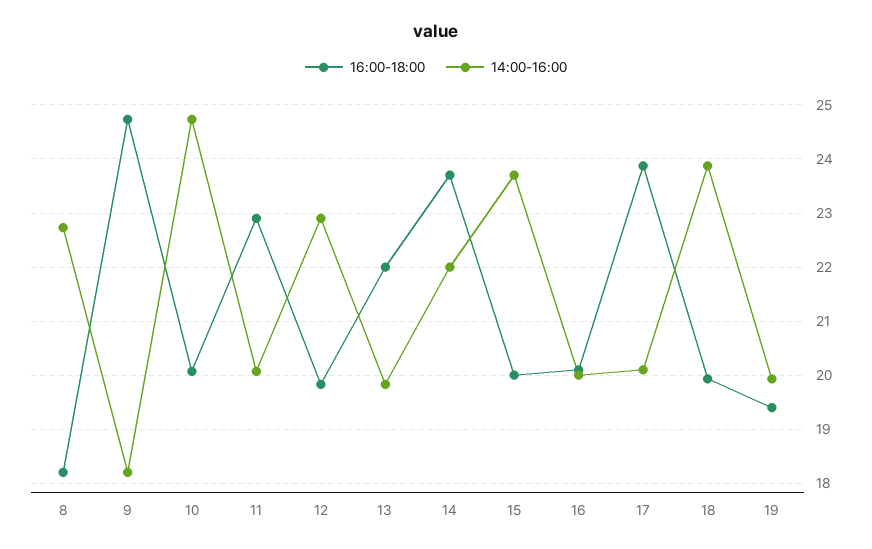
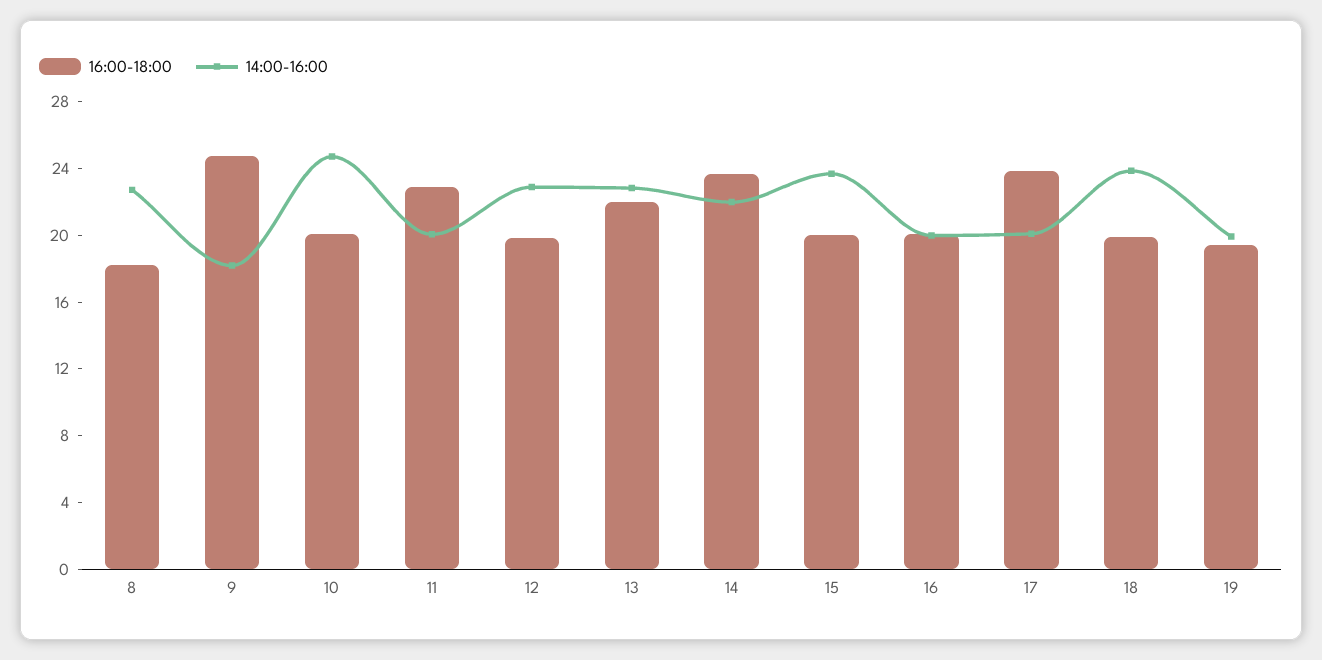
  {
    "16:00-18:00": {
      "8": 18.2,
      "9": 24.8,
      "10": 20,
      "11": 23,
      "12": 19.8,
      "13": 22,
      "14": 23.8,
      "15": 20,
      "16": 20.2,
      "17": 23.8,
      "18": 20,
      "19": 19.4
    },
    "14:00-16:00": {
      "8": 22.8,
      "9": 18.2,
      "10": 24.8,
      "11": 20,
      "12": 23,
-     "13": 19.8,
+     "13": 23,
      "14": 22,
      "15": 23.8,
      "16": 20,
      "17": 20.2,
      "18": 23.8,
      "19": 20
    }
  }

